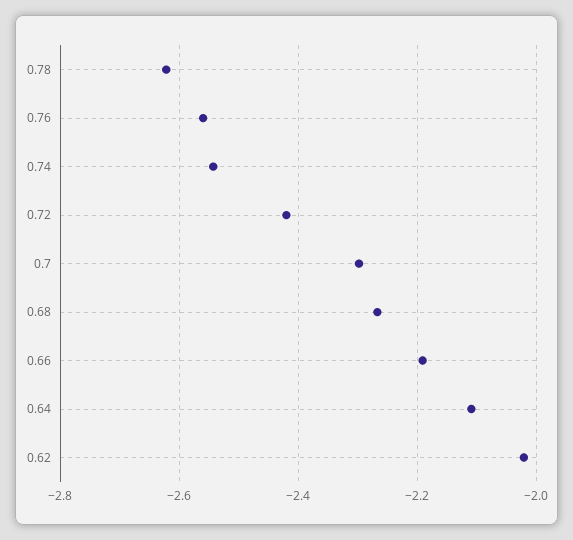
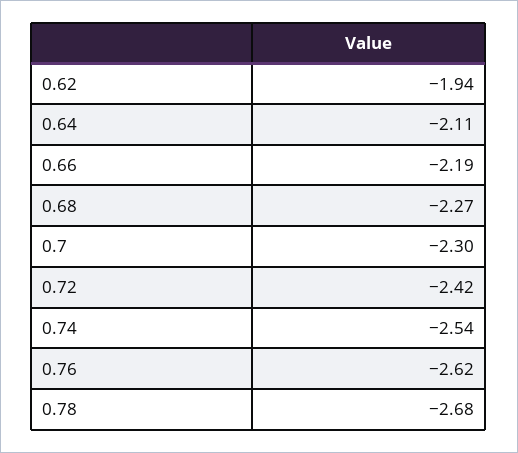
  {
-   "0.78": -2.62,
+   "0.78": -2.68,
-   "0.76": -2.56,
+   "0.76": -2.62,
    "0.74": -2.54,
    "0.72": -2.42,
    "0.7": -2.3,
    "0.68": -2.27,
    "0.66": -2.19,
    "0.64": -2.11,
-   "0.62": -2.02
+   "0.62": -1.94
  }

